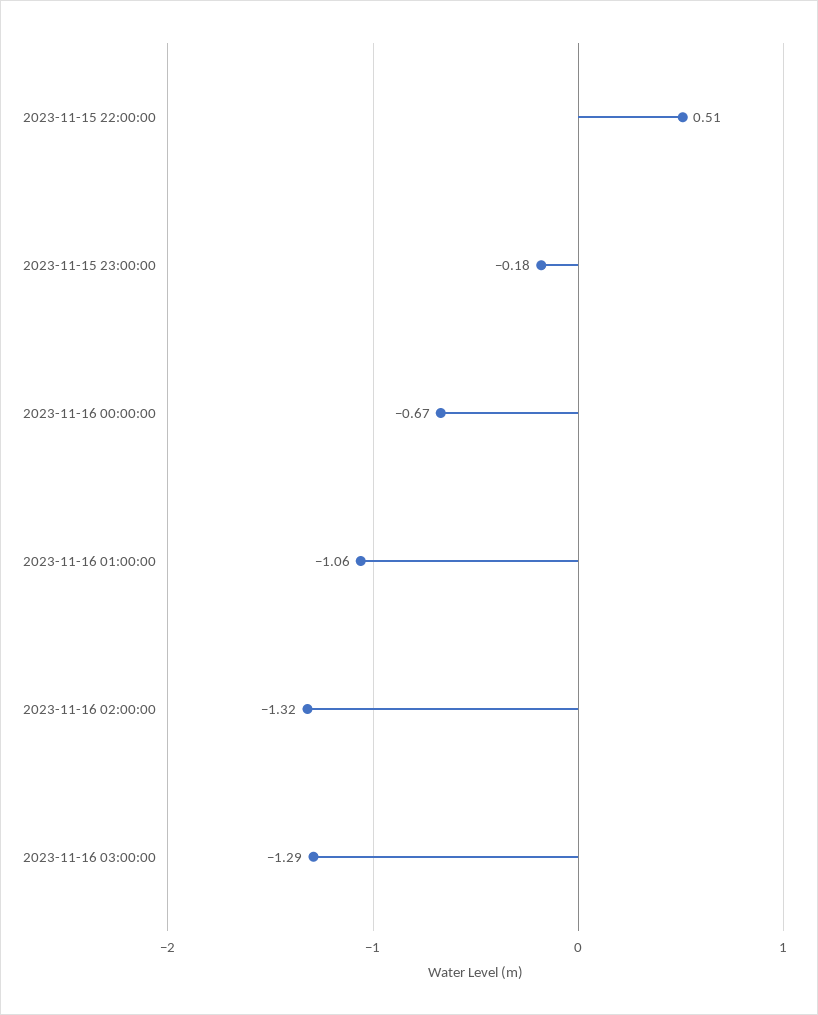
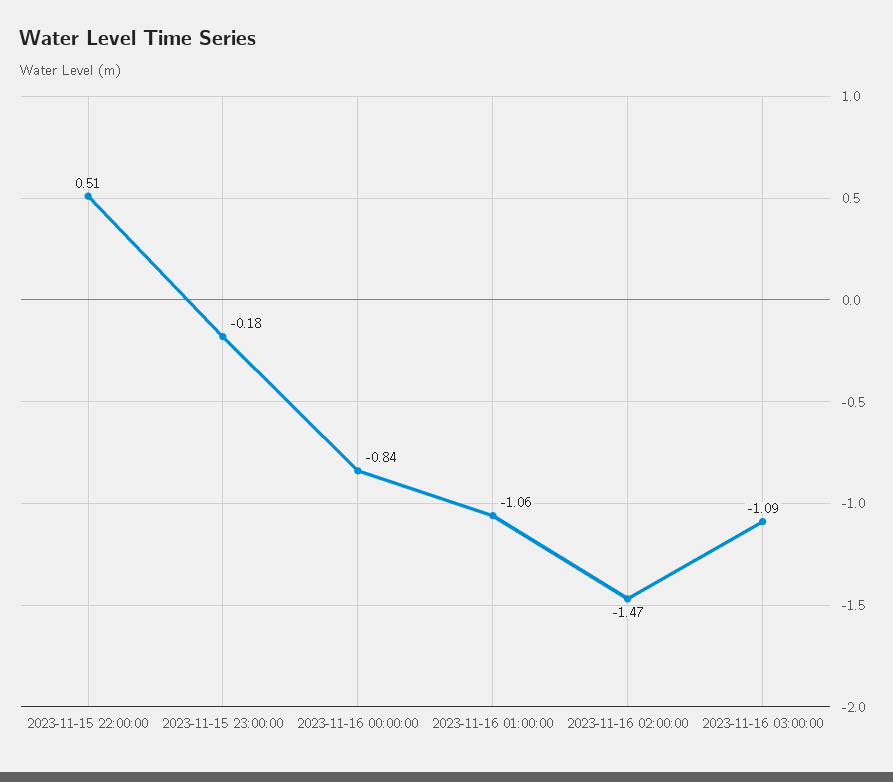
  {
    "2023-11-15 22:00:00": 0.51,
    "2023-11-15 23:00:00": -0.18,
-   "2023-11-16 00:00:00": -0.67,
+   "2023-11-16 00:00:00": -0.84,
    "2023-11-16 01:00:00": -1.06,
-   "2023-11-16 02:00:00": -1.32,
+   "2023-11-16 02:00:00": -1.47,
-   "2023-11-16 03:00:00": -1.29
+   "2023-11-16 03:00:00": -1.09
  }

